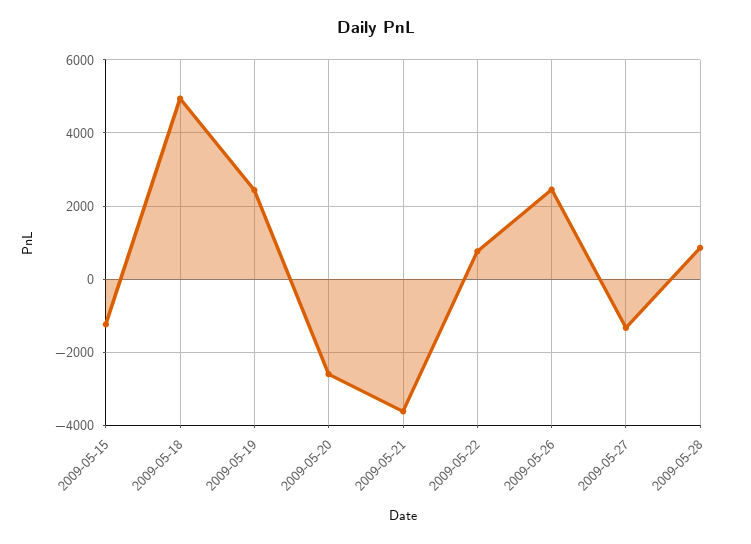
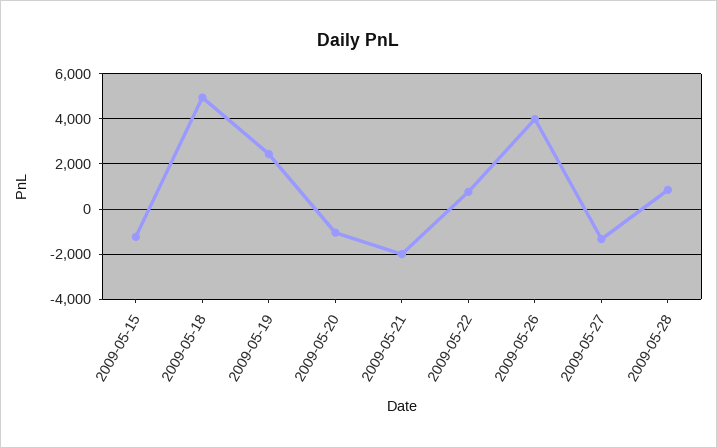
  {
    "2009-05-15": -1200,
    "2009-05-18": 5000,
    "2009-05-19": 2400,
-   "2009-05-20": -2600,
+   "2009-05-20": -1000,
-   "2009-05-21": -3600,
+   "2009-05-21": -2000,
    "2009-05-22": 800,
-   "2009-05-26": 2400,
+   "2009-05-26": 4000,
    "2009-05-27": -1400,
    "2009-05-28": 800
  }

